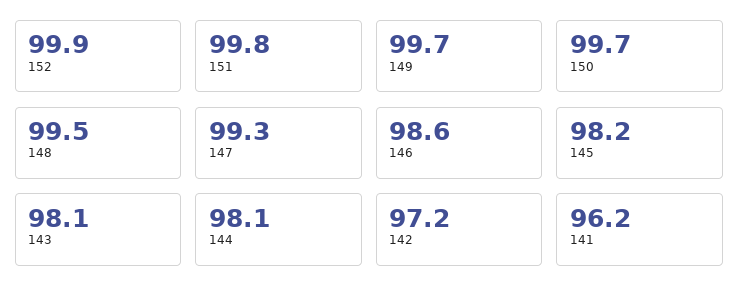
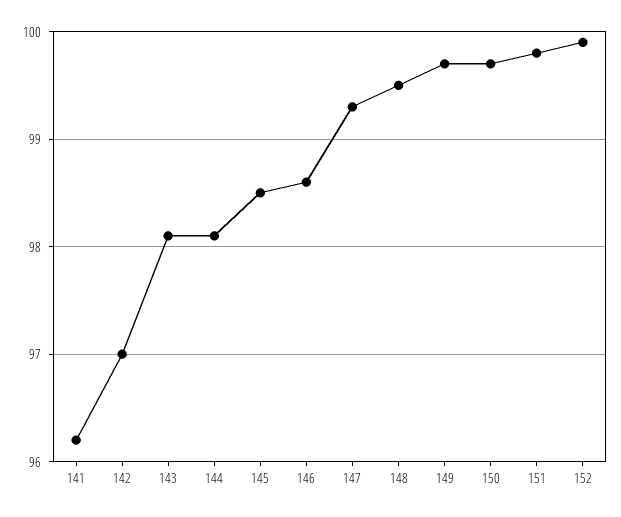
  {
    "152": 99.9,
    "151": 99.8,
    "149": 99.7,
    "150": 99.7,
    "148": 99.5,
    "147": 99.3,
    "146": 98.6,
-   "145": 98.2,
+   "145": 98.5,
    "143": 98.1,
    "144": 98.1,
-   "142": 97.2,
+   "142": 97,
    "141": 96.2
  }

